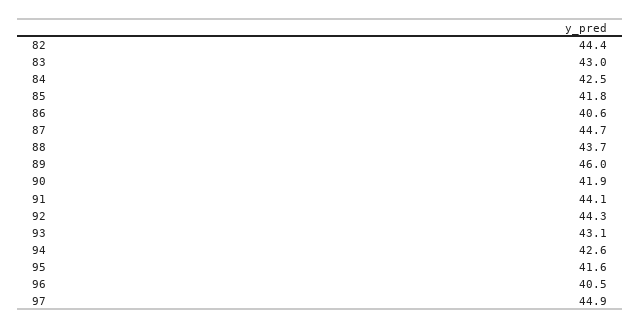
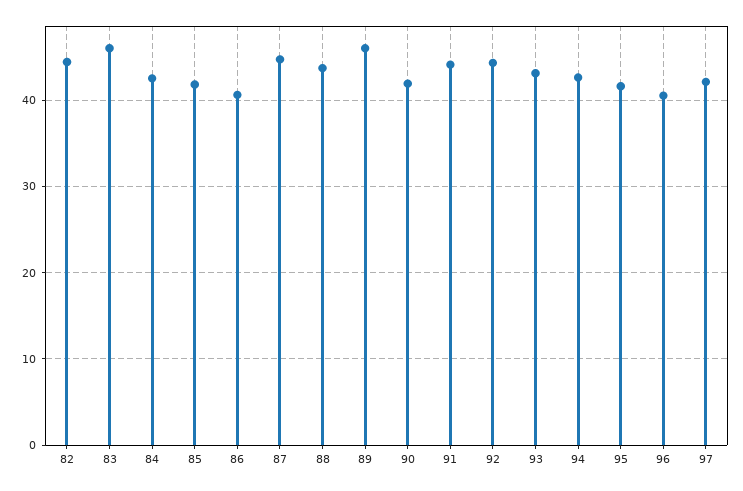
  {
    "82": 44.4,
-   "83": 43,
+   "83": 46,
    "84": 42.5,
    "85": 41.8,
    "86": 40.6,
    "87": 44.7,
    "88": 43.7,
    "89": 46,
    "90": 41.9,
    "91": 44.1,
    "92": 44.3,
    "93": 43.1,
    "94": 42.6,
    "95": 41.6,
    "96": 40.5,
-   "97": 44.9
+   "97": 42
  }

